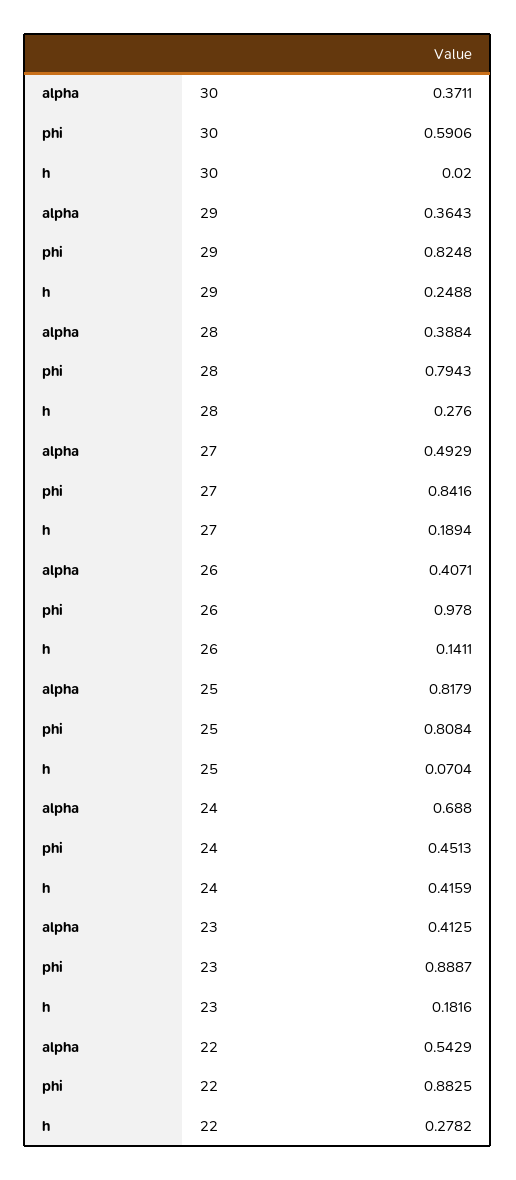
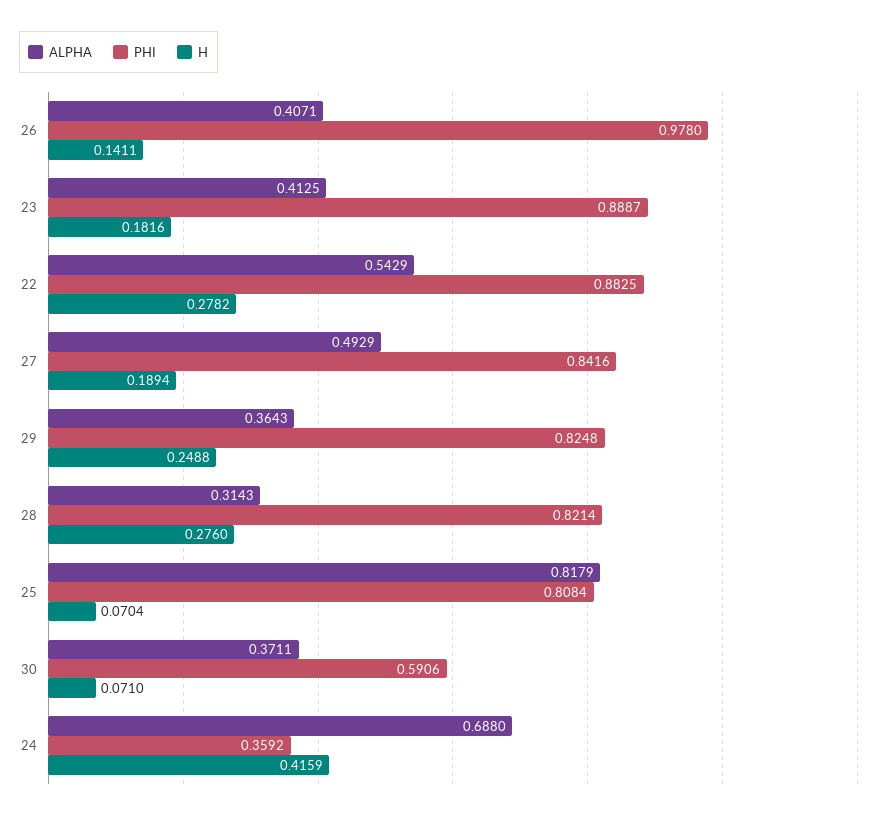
  {
    "alpha": {
      "30": 0.3711,
      "29": 0.3643,
-     "28": 0.3884,
+     "28": 0.3143,
      "27": 0.4929,
      "26": 0.4071,
      "25": 0.8179,
      "24": 0.688,
      "23": 0.4125,
      "22": 0.5429
    },
    "phi": {
      "30": 0.5906,
      "29": 0.8248,
-     "28": 0.7943,
+     "28": 0.8214,
      "27": 0.8416,
      "26": 0.978,
      "25": 0.8084,
-     "24": 0.4513,
+     "24": 0.3592,
      "23": 0.8887,
      "22": 0.8825
    },
    "h": {
-     "30": 0.02,
+     "30": 0.071,
      "29": 0.2488,
      "28": 0.276,
      "27": 0.1894,
      "26": 0.1411,
      "25": 0.0704,
      "24": 0.4159,
      "23": 0.1816,
      "22": 0.2782
    }
  }

